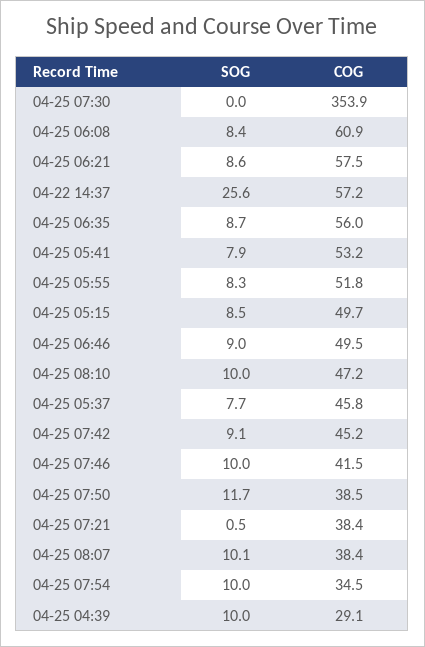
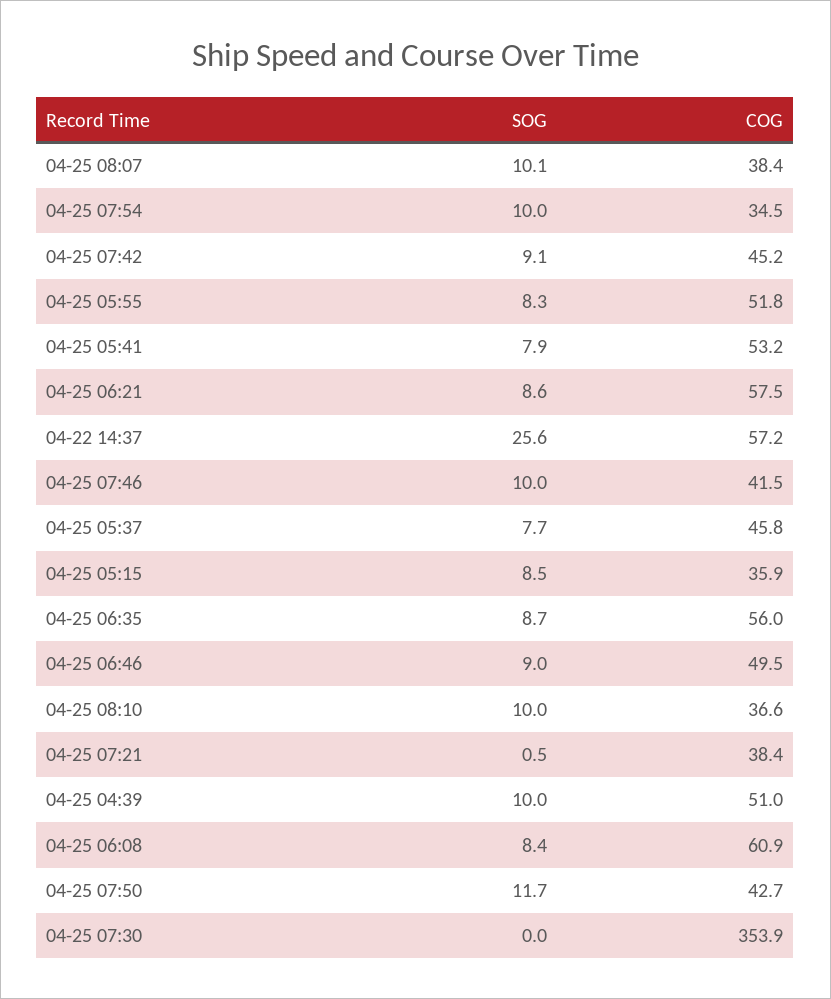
  {
    "SOG": {
      "04-25 07:30": 0,
      "04-25 06:08": 8.4,
      "04-25 06:21": 8.6,
      "04-22 14:37": 25.6,
      "04-25 06:35": 8.7,
      "04-25 05:41": 7.9,
      "04-25 05:55": 8.3,
      "04-25 05:15": 8.5,
      "04-25 06:46": 9,
      "04-25 08:10": 10,
      "04-25 05:37": 7.7,
      "04-25 07:42": 9.1,
      "04-25 07:46": 10,
      "04-25 07:50": 11.7,
      "04-25 07:21": 0.5,
      "04-25 08:07": 10.1,
      "04-25 07:54": 10,
      "04-25 04:39": 10
    },
    "COG": {
      "04-25 07:30": 353.9,
      "04-25 06:08": 60.9,
      "04-25 06:21": 57.5,
      "04-22 14:37": 57.2,
      "04-25 06:35": 56,
      "04-25 05:41": 53.2,
      "04-25 05:55": 51.8,
-     "04-25 05:15": 49.7,
+     "04-25 05:15": 35.9,
      "04-25 06:46": 49.5,
-     "04-25 08:10": 47.2,
+     "04-25 08:10": 36.6,
      "04-25 05:37": 45.8,
      "04-25 07:42": 45.2,
      "04-25 07:46": 41.5,
-     "04-25 07:50": 38.5,
+     "04-25 07:50": 42.7,
      "04-25 07:21": 38.4,
      "04-25 08:07": 38.4,
      "04-25 07:54": 34.5,
-     "04-25 04:39": 29.1
+     "04-25 04:39": 51
    }
  }

